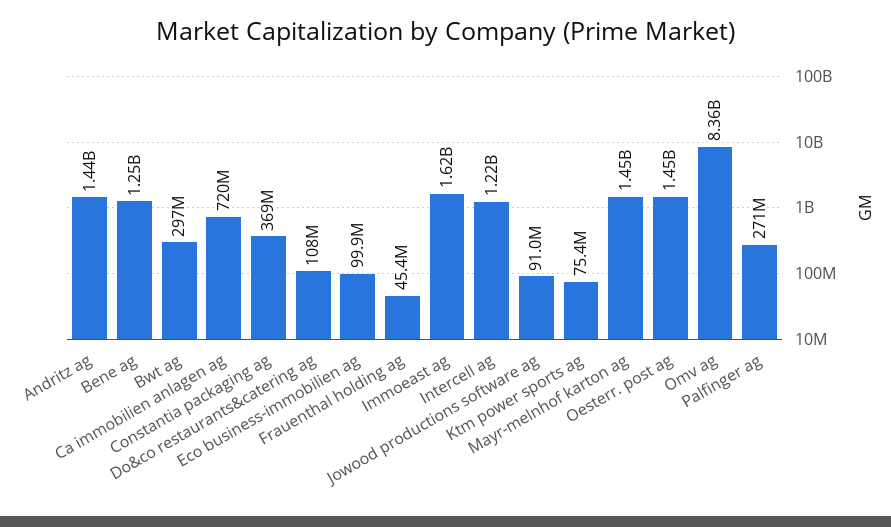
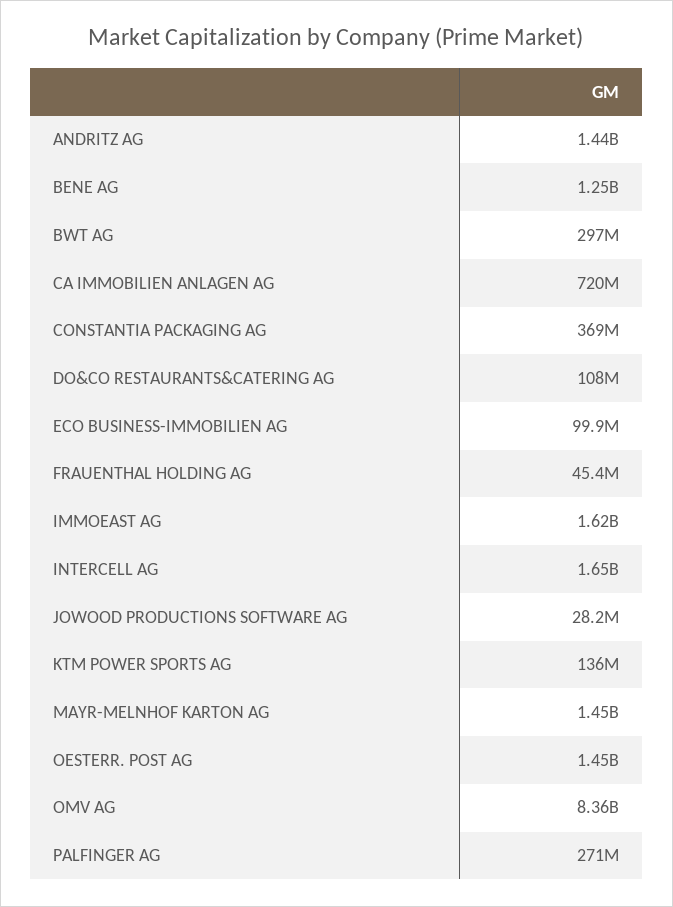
  {
    "Andritz ag": 1440000000,
    "Bene ag": 1250000000,
    "Bwt ag": 297000000,
    "Ca immobilien anlagen ag": 720000000,
    "Constantia packaging ag": 369000000,
    "Do&co restaurants&catering ag": 108000000,
    "Eco business-immobilien ag": 99900000,
    "Frauenthal holding ag": 45400000,
    "Immoeast ag": 1620000000,
-   "Intercell ag": 1220000000,
+   "Intercell ag": 1650000000,
-   "Jowood productions software ag": 91000000,
+   "Jowood productions software ag": 28200000,
-   "Ktm power sports ag": 75400000,
+   "Ktm power sports ag": 136000000,
    "Mayr-melnhof karton ag": 1450000000,
    "Oesterr. post ag": 1450000000,
    "Omv ag": 8360000000,
    "Palfinger ag": 271000000
  }

